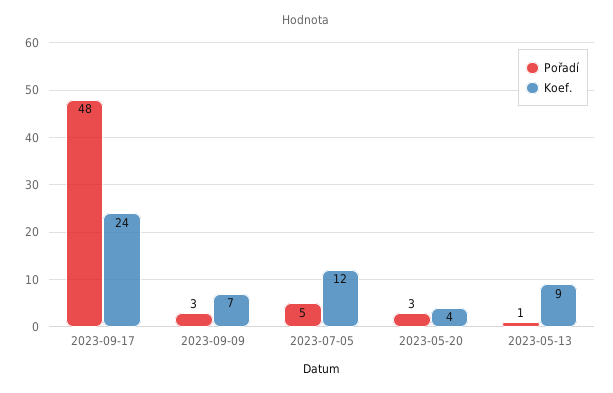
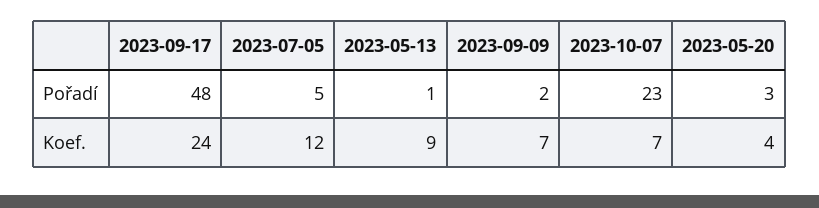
  {
    "Pořadí": {
      "2023-09-17": 48,
-     "2023-09-09": 3,
+     "2023-09-09": 2,
      "2023-07-05": 5,
      "2023-05-20": 3,
-     "2023-05-13": 1
+     "2023-05-13": 1,
+     "2023-10-07": 23
    },
    "Koef.": {
      "2023-09-17": 24,
      "2023-09-09": 7,
      "2023-07-05": 12,
      "2023-05-20": 4,
-     "2023-05-13": 9
+     "2023-05-13": 9,
+     "2023-10-07": 7
    }
  }

